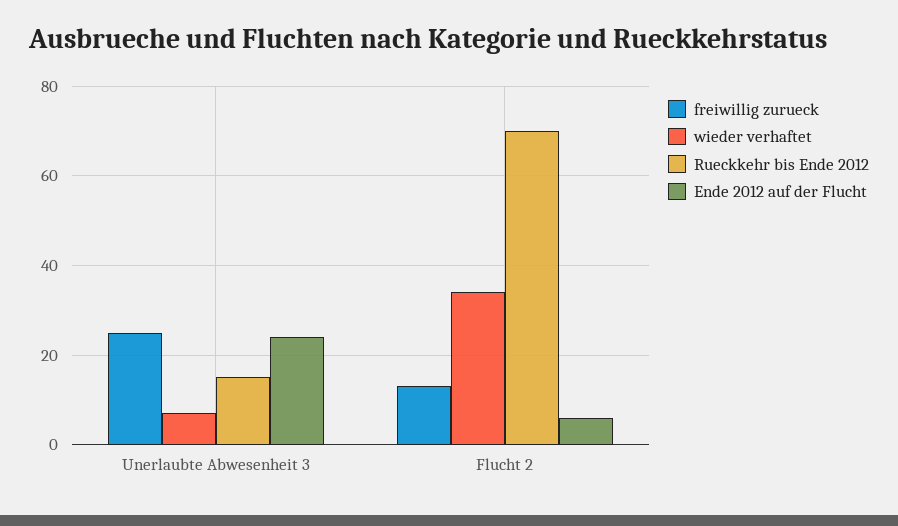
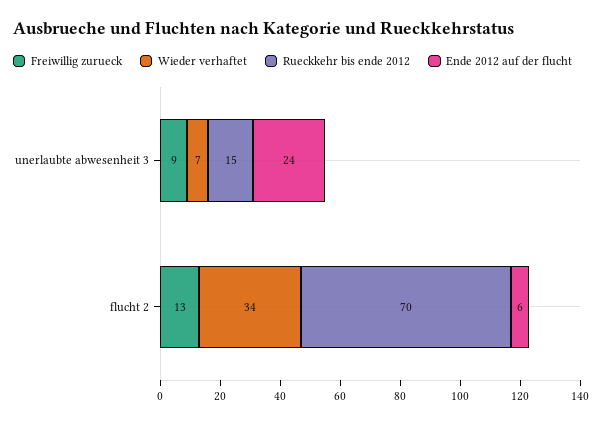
  {
    "freiwillig zurueck": {
-     "Unerlaubte Abwesenheit 3": 25,
+     "Unerlaubte Abwesenheit 3": 9,
      "Flucht 2": 13
    },
    "wieder verhaftet": {
      "Unerlaubte Abwesenheit 3": 7,
      "Flucht 2": 34
    },
    "Rueckkehr bis Ende 2012": {
      "Unerlaubte Abwesenheit 3": 15,
      "Flucht 2": 70
    },
    "Ende 2012 auf der Flucht": {
      "Unerlaubte Abwesenheit 3": 24,
      "Flucht 2": 6
    }
  }

